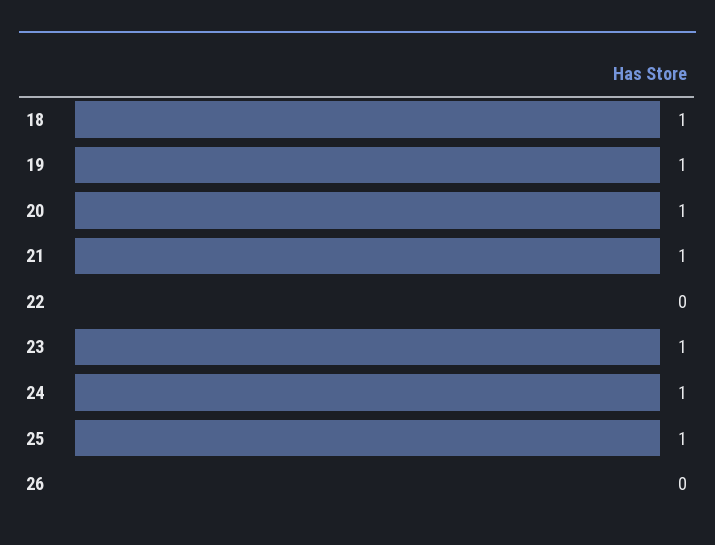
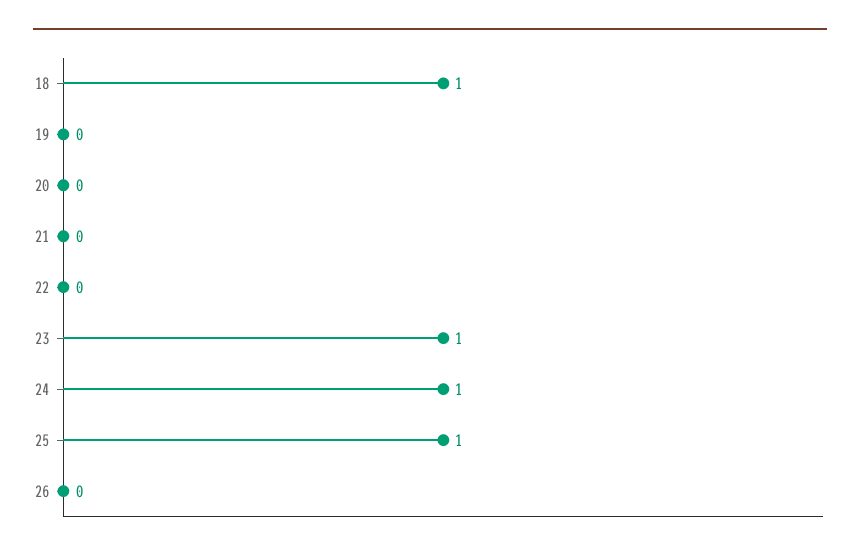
  {
    "18": 1,
-   "19": 1,
+   "19": 0,
-   "20": 1,
+   "20": 0,
-   "21": 1,
+   "21": 0,
    "22": 0,
    "23": 1,
    "24": 1,
    "25": 1,
    "26": 0
  }

